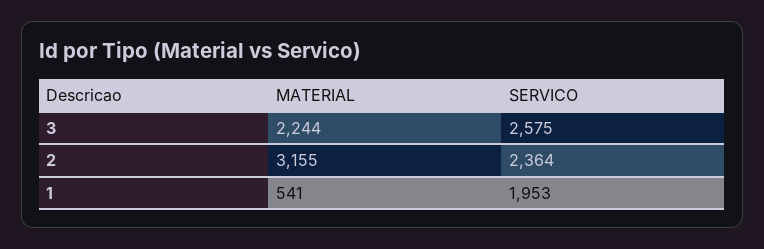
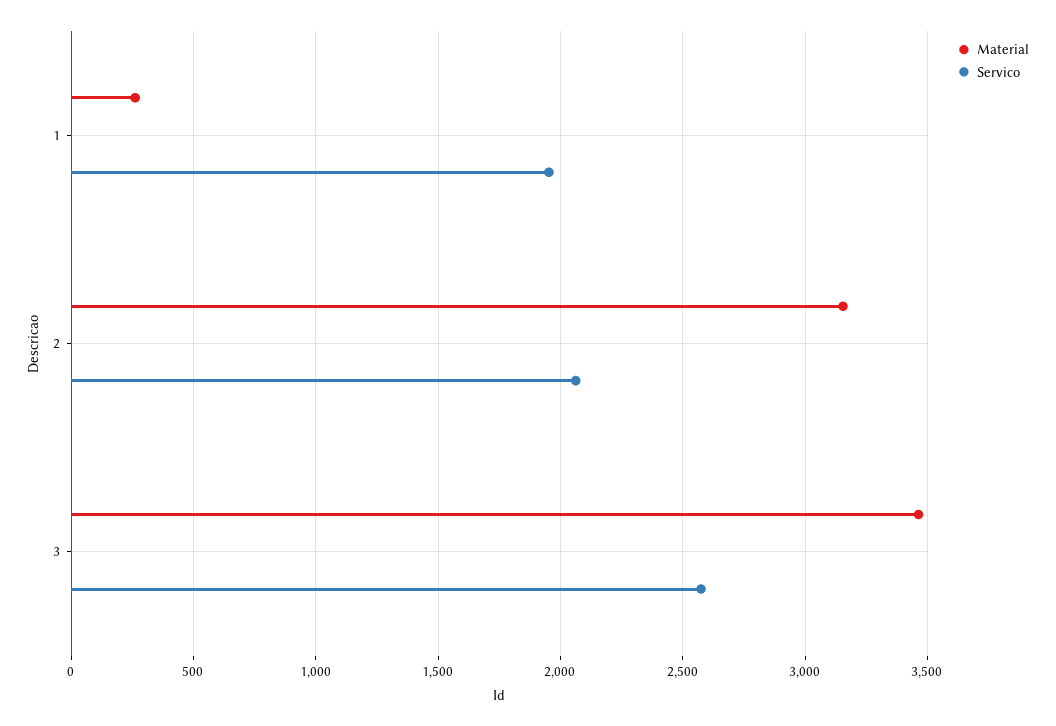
  {
    "MATERIAL": {
-     "3": 2244,
+     "3": 3450,
      "2": 3155,
-     "1": 541
+     "1": 250
    },
    "SERVICO": {
      "3": 2575,
-     "2": 2364,
+     "2": 2050,
      "1": 1953
    }
  }

